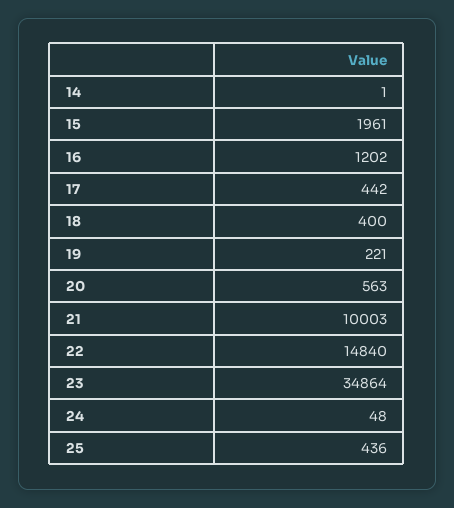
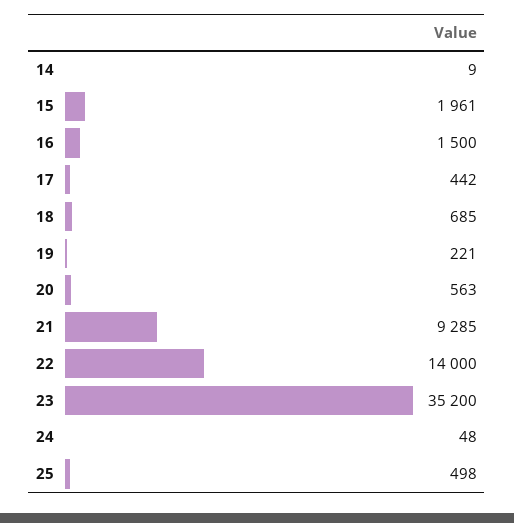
  {
-   "14": 1,
+   "14": 9,
    "15": 1961,
-   "16": 1202,
+   "16": 1500,
    "17": 442,
-   "18": 400,
+   "18": 685,
    "19": 221,
    "20": 563,
-   "21": 10003,
+   "21": 9285,
-   "22": 14840,
+   "22": 14000,
-   "23": 34864,
+   "23": 35200,
    "24": 48,
-   "25": 436
+   "25": 498
  }

